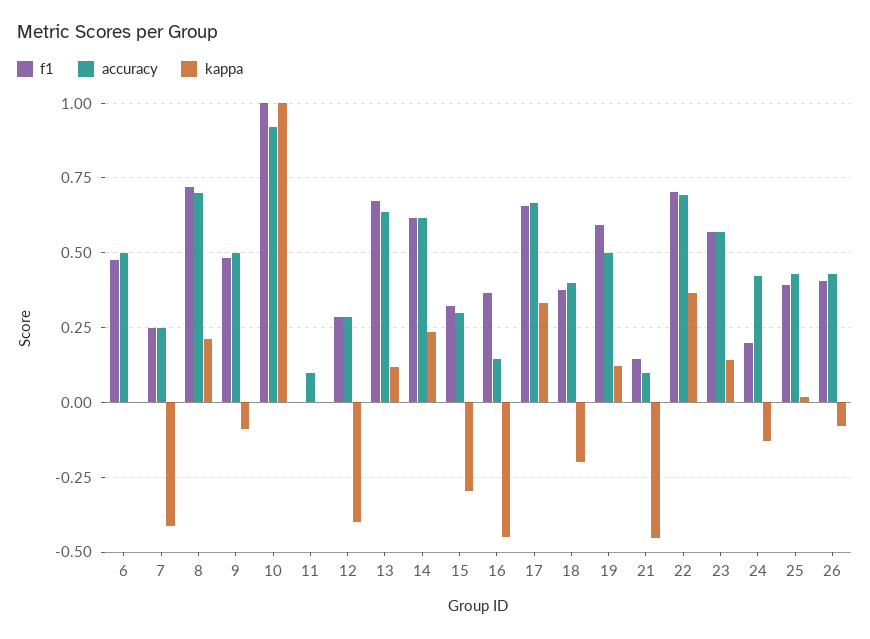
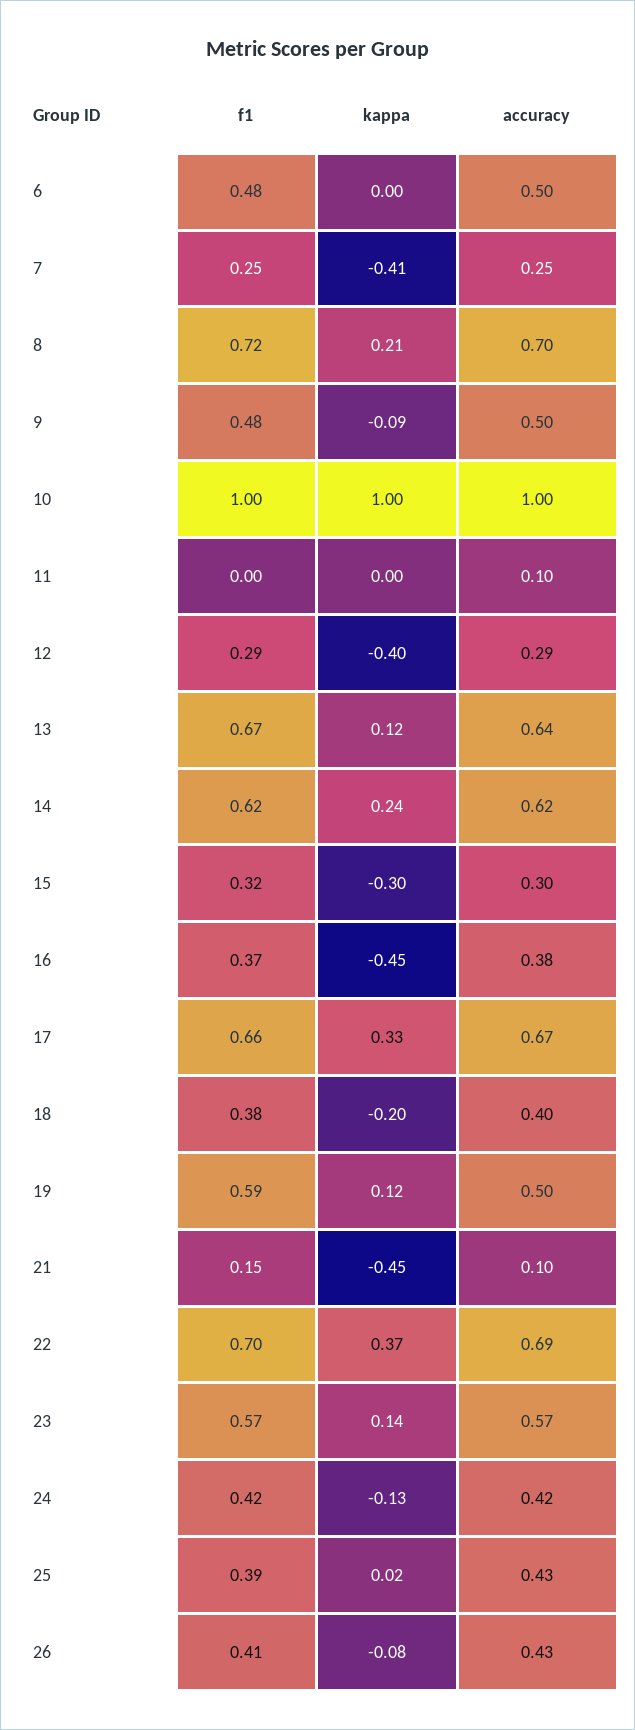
  {
    "f1": {
      "6": 0.48,
      "7": 0.25,
      "8": 0.72,
      "9": 0.48,
      "10": 1,
      "11": 0,
      "12": 0.29,
      "13": 0.67,
      "14": 0.62,
      "15": 0.32,
      "16": 0.37,
      "17": 0.66,
      "18": 0.38,
      "19": 0.59,
      "21": 0.15,
      "22": 0.7,
      "23": 0.57,
-     "24": 0.2,
+     "24": 0.42,
      "25": 0.39,
      "26": 0.41
    },
    "accuracy": {
      "6": 0.5,
      "7": 0.25,
      "8": 0.7,
      "9": 0.5,
-     "10": 0.925,
+     "10": 1,
      "11": 0.1,
      "12": 0.29,
      "13": 0.64,
      "14": 0.62,
      "15": 0.3,
-     "16": 0.15,
+     "16": 0.38,
      "17": 0.67,
      "18": 0.4,
      "19": 0.5,
      "21": 0.1,
      "22": 0.69,
      "23": 0.57,
      "24": 0.42,
      "25": 0.43,
      "26": 0.43
    },
    "kappa": {
      "6": 0,
      "7": -0.41,
      "8": 0.21,
      "9": -0.09,
      "10": 1,
      "11": 0,
      "12": -0.4,
      "13": 0.12,
      "14": 0.24,
      "15": -0.3,
      "16": -0.45,
      "17": 0.33,
      "18": -0.2,
      "19": 0.12,
      "21": -0.45,
      "22": 0.37,
      "23": 0.14,
      "24": -0.13,
      "25": 0.02,
      "26": -0.08
    }
  }

